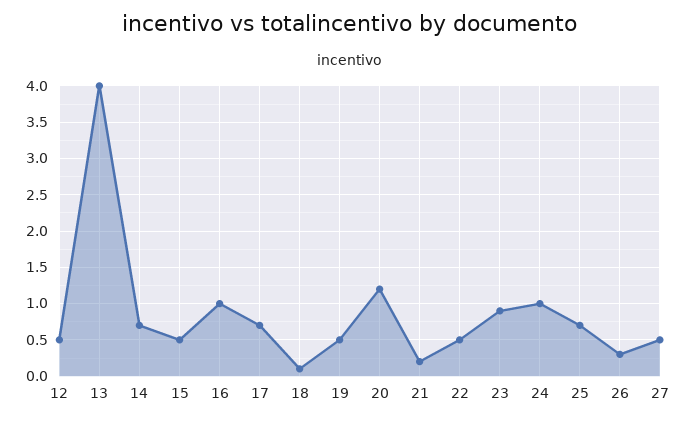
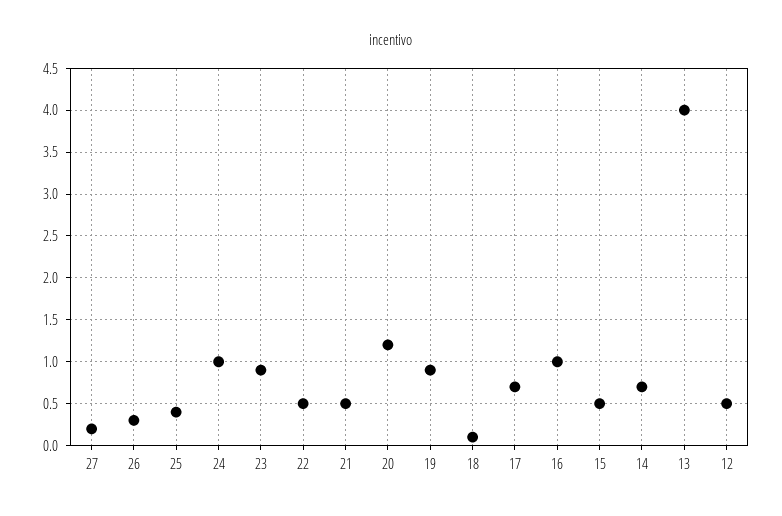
  {
    "12": 0.5,
    "13": 4,
    "14": 0.7,
    "15": 0.5,
    "16": 1,
    "17": 0.7,
    "18": 0.1,
-   "19": 0.5,
+   "19": 0.9,
    "20": 1.2,
-   "21": 0.2,
+   "21": 0.5,
    "22": 0.5,
    "23": 0.9,
    "24": 1,
-   "25": 0.7,
+   "25": 0.4,
    "26": 0.3,
-   "27": 0.5
+   "27": 0.2
  }

